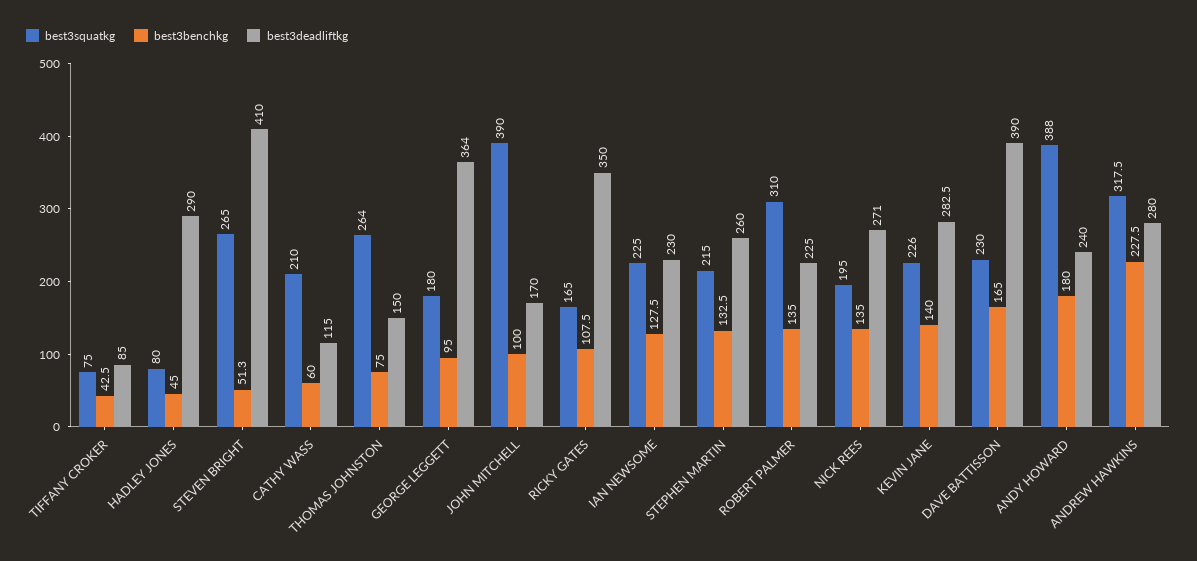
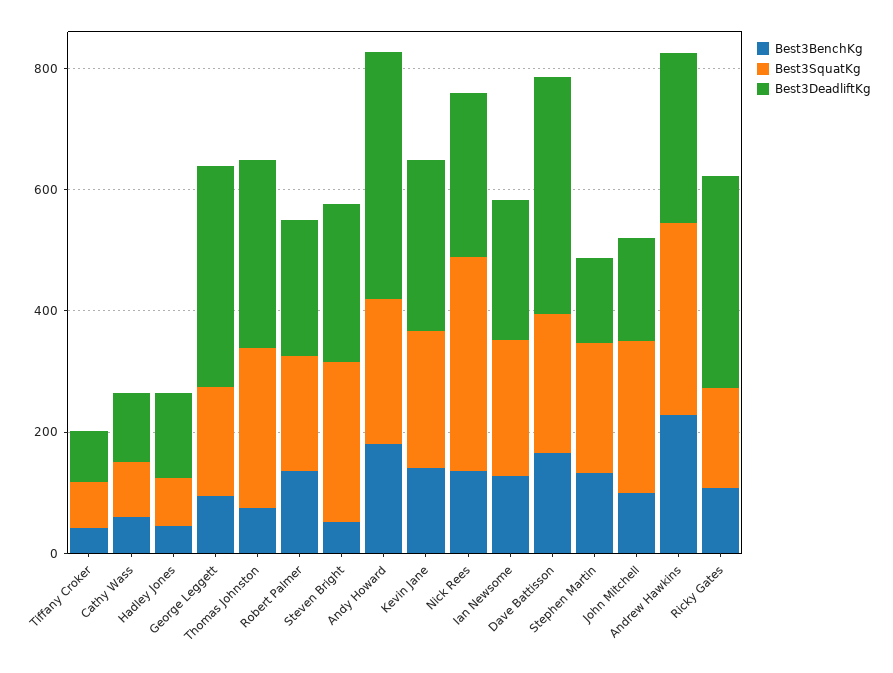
  {
    "best3squatkg": {
      "TIFFANY CROKER": 75,
      "HADLEY JONES": 80,
      "STEVEN BRIGHT": 265,
-     "CATHY WASS": 210,
+     "CATHY WASS": 100,
      "THOMAS JOHNSTON": 264,
      "GEORGE LEGGETT": 180,
-     "JOHN MITCHELL": 390,
+     "JOHN MITCHELL": 250,
      "RICKY GATES": 165,
      "IAN NEWSOME": 225,
      "STEPHEN MARTIN": 215,
-     "ROBERT PALMER": 310,
+     "ROBERT PALMER": 200,
-     "NICK REES": 195,
+     "NICK REES": 350,
      "KEVIN JANE": 226,
      "DAVE BATTISSON": 230,
-     "ANDY HOWARD": 388,
+     "ANDY HOWARD": 250,
      "ANDREW HAWKINS": 317.5
    },
    "best3benchkg": {
      "TIFFANY CROKER": 42.5,
      "HADLEY JONES": 45,
      "STEVEN BRIGHT": 51.3,
      "CATHY WASS": 60,
      "THOMAS JOHNSTON": 75,
      "GEORGE LEGGETT": 95,
      "JOHN MITCHELL": 100,
      "RICKY GATES": 107.5,
      "IAN NEWSOME": 127.5,
      "STEPHEN MARTIN": 132.5,
      "ROBERT PALMER": 135,
      "NICK REES": 135,
      "KEVIN JANE": 140,
      "DAVE BATTISSON": 165,
      "ANDY HOWARD": 180,
      "ANDREW HAWKINS": 227.5
    },
    "best3deadliftkg": {
      "TIFFANY CROKER": 85,
-     "HADLEY JONES": 290,
+     "HADLEY JONES": 150,
-     "STEVEN BRIGHT": 410,
+     "STEVEN BRIGHT": 250,
      "CATHY WASS": 115,
-     "THOMAS JOHNSTON": 150,
+     "THOMAS JOHNSTON": 300,
      "GEORGE LEGGETT": 364,
      "JOHN MITCHELL": 170,
      "RICKY GATES": 350,
      "IAN NEWSOME": 230,
-     "STEPHEN MARTIN": 260,
+     "STEPHEN MARTIN": 150,
      "ROBERT PALMER": 225,
      "NICK REES": 271,
      "KEVIN JANE": 282.5,
      "DAVE BATTISSON": 390,
-     "ANDY HOWARD": 240,
+     "ANDY HOWARD": 400,
      "ANDREW HAWKINS": 280
    }
  }

